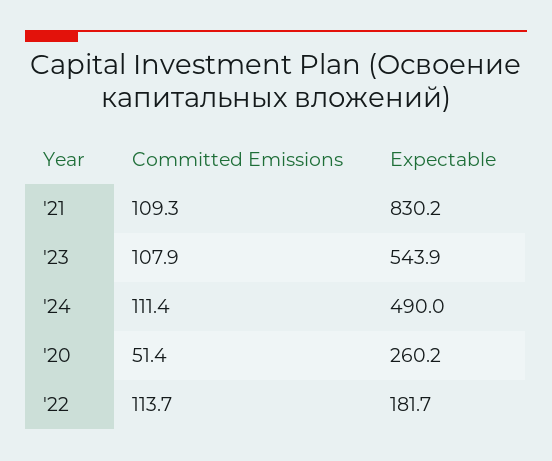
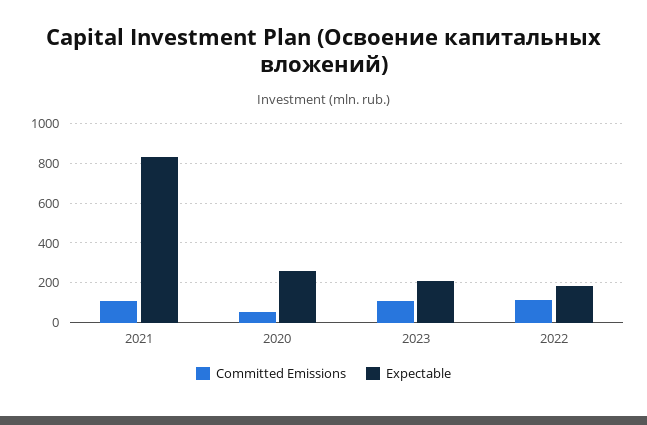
  {
    "Committed Emissions": {
      "'21": 109.3,
      "'23": 107.9,
-     "'24": 111.4,
      "'20": 51.4,
      "'22": 113.7
    },
    "Expectable": {
      "'21": 830.2,
-     "'23": 543.9,
+     "'23": 200,
-     "'24": 490,
      "'20": 260.2,
      "'22": 181.7
    }
  }

